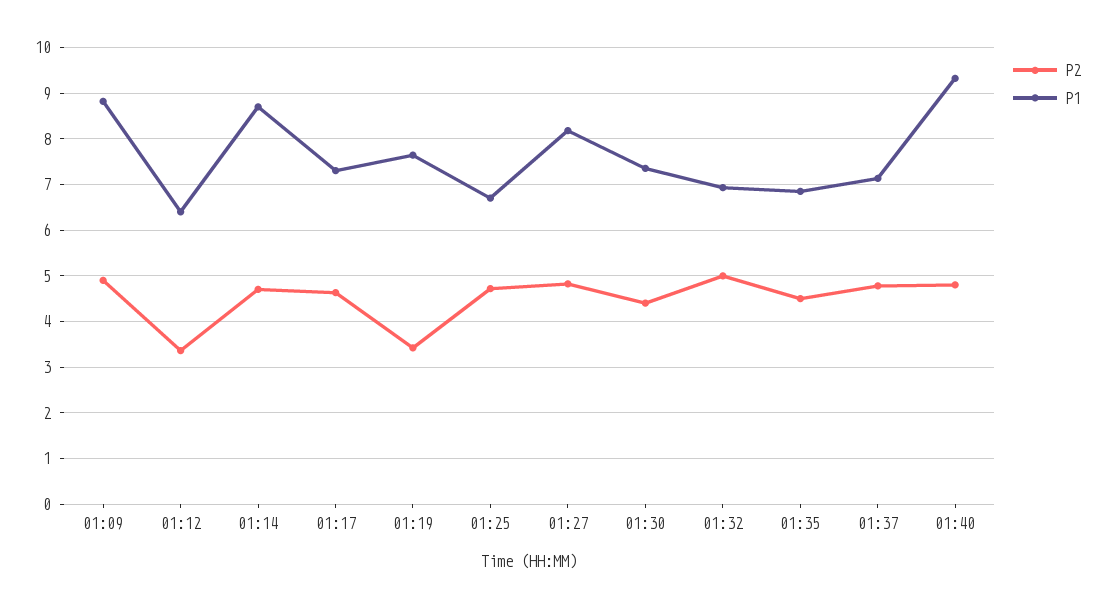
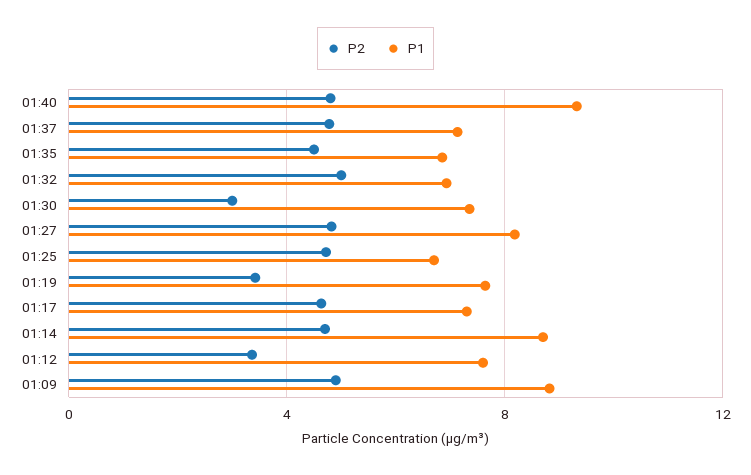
  {
    "P2": {
      "01:09": 5,
      "01:12": 3.4,
      "01:14": 4.8,
      "01:17": 4.6,
      "01:19": 3.4,
      "01:25": 4.8,
      "01:27": 4.8,
-     "01:30": 4.4,
+     "01:30": 3,
      "01:32": 5,
      "01:35": 4.6,
      "01:37": 4.8,
      "01:40": 4.8
    },
    "P1": {
      "01:09": 8.8,
-     "01:12": 6.4,
+     "01:12": 7.5,
      "01:14": 8.8,
      "01:17": 7.4,
      "01:19": 7.6,
      "01:25": 6.8,
      "01:27": 8.2,
      "01:30": 7.4,
      "01:32": 7,
      "01:35": 6.8,
      "01:37": 7.2,
      "01:40": 9.4
    }
  }

